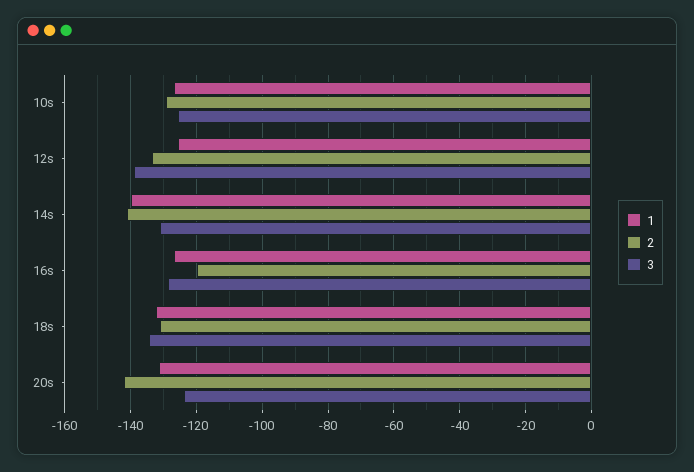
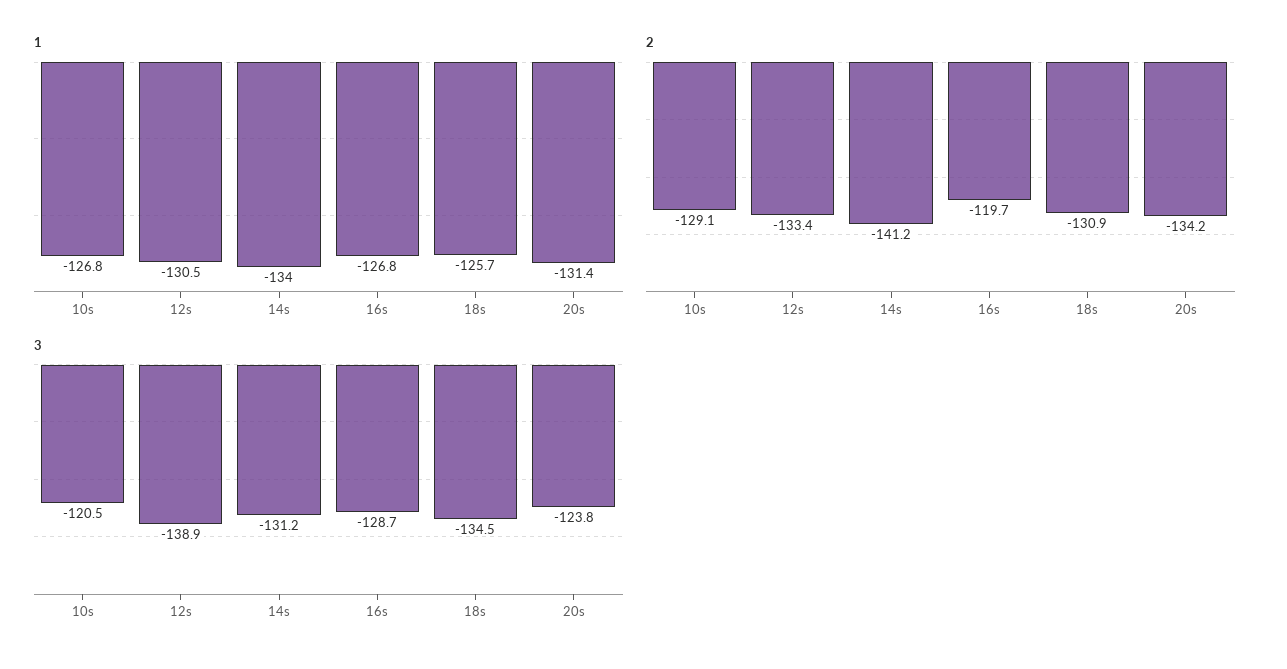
  {
    "1": {
      "10s": -126.8,
-     "12s": -126,
+     "12s": -130.5,
-     "14s": -140,
+     "14s": -134,
      "16s": -126.8,
-     "18s": -132,
+     "18s": -125.7,
      "20s": -131.4
    },
    "2": {
      "10s": -129.1,
      "12s": -133.4,
      "14s": -141.2,
      "16s": -119.7,
      "18s": -130.9,
-     "20s": -142
+     "20s": -134.2
    },
    "3": {
-     "10s": -126,
+     "10s": -120.5,
      "12s": -138.9,
      "14s": -131.2,
      "16s": -128.7,
      "18s": -134.5,
      "20s": -123.8
    }
  }

